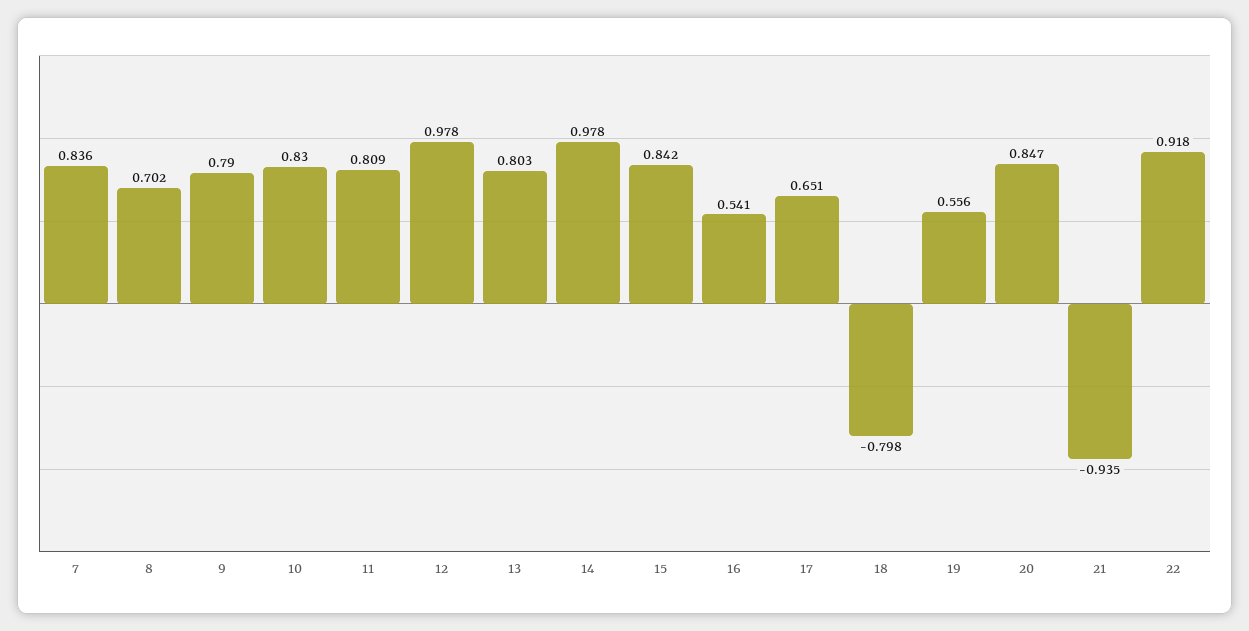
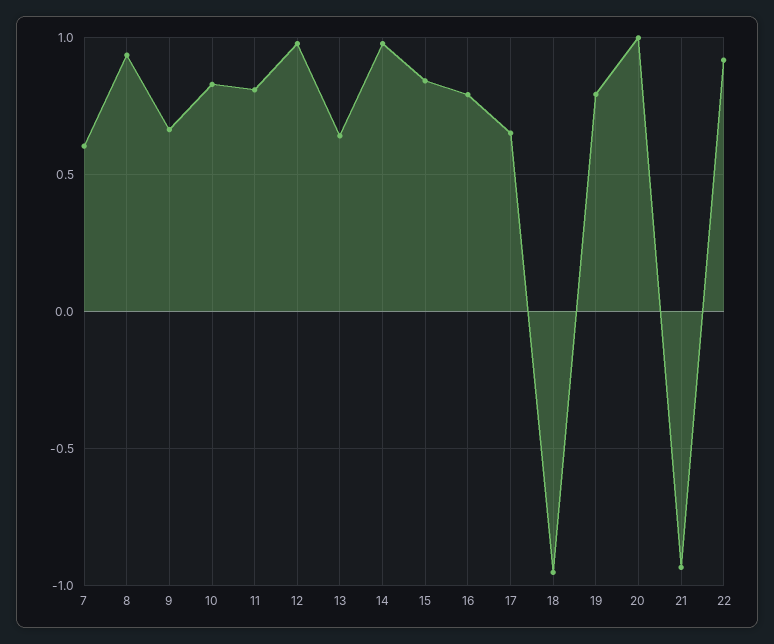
  {
-   "7": 0.836,
+   "7": 0.6,
-   "8": 0.702,
+   "8": 0.95,
-   "9": 0.79,
+   "9": 0.65,
    "10": 0.83,
    "11": 0.809,
    "12": 0.978,
-   "13": 0.803,
+   "13": 0.65,
    "14": 0.978,
    "15": 0.842,
-   "16": 0.541,
+   "16": 0.8,
    "17": 0.651,
-   "18": -0.798,
+   "18": -0.95,
-   "19": 0.556,
+   "19": 0.8,
-   "20": 0.847,
+   "20": 1,
    "21": -0.935,
    "22": 0.918
  }

